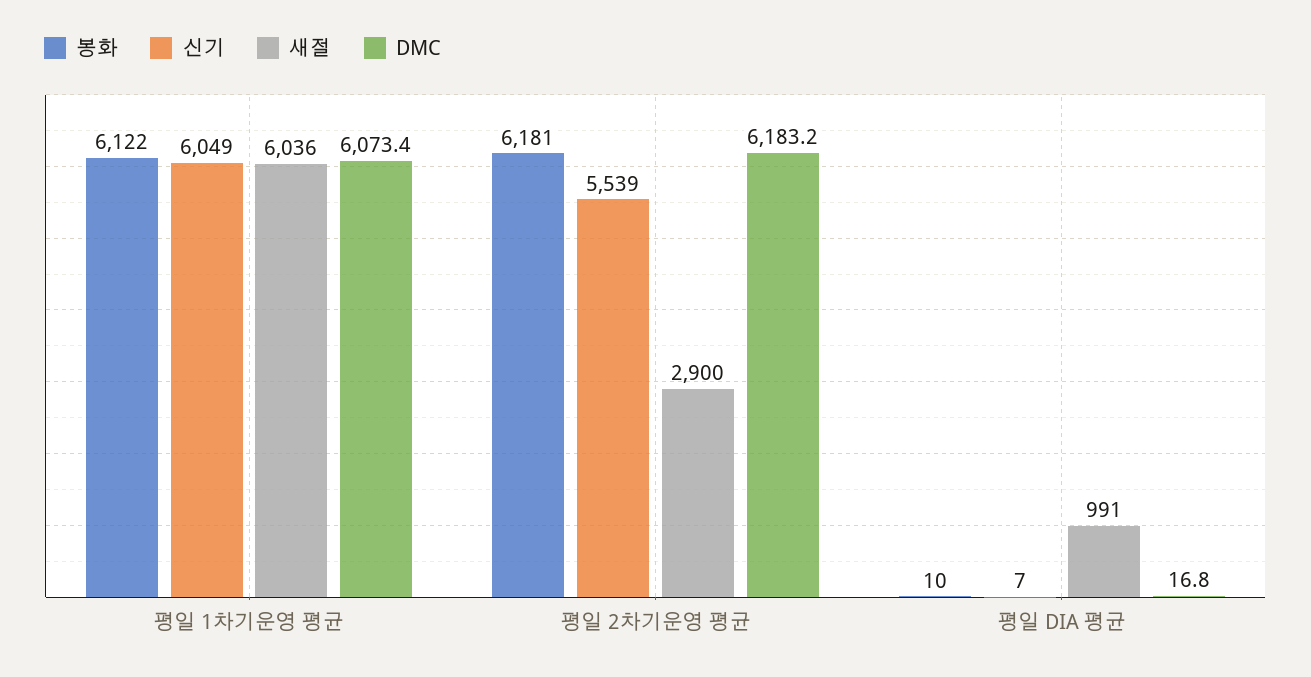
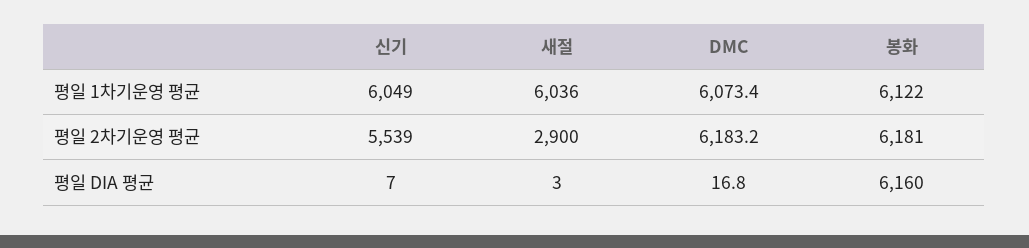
  {
    "봉화": {
      "평일 1차기운영 평균": 6122,
      "평일 2차기운영 평균": 6181,
-     "평일 DIA 평균": 10
+     "평일 DIA 평균": 6160
    },
    "신기": {
      "평일 1차기운영 평균": 6049,
      "평일 2차기운영 평균": 5539,
      "평일 DIA 평균": 7
    },
    "새절": {
      "평일 1차기운영 평균": 6036,
      "평일 2차기운영 평균": 2900,
-     "평일 DIA 평균": 991
+     "평일 DIA 평균": 3
    },
    "DMC": {
      "평일 1차기운영 평균": 6073.4,
      "평일 2차기운영 평균": 6183.2,
      "평일 DIA 평균": 16.8
    }
  }

